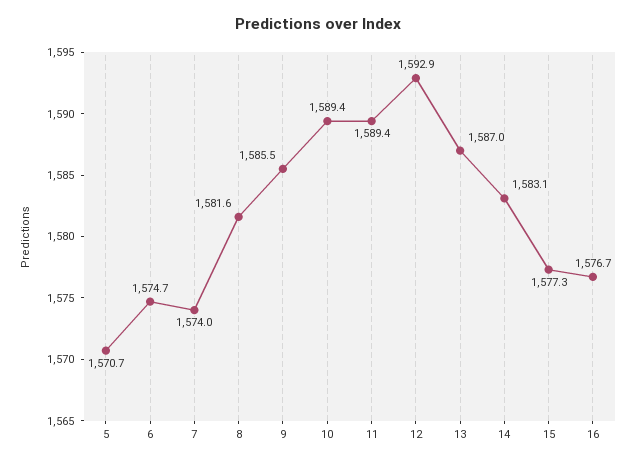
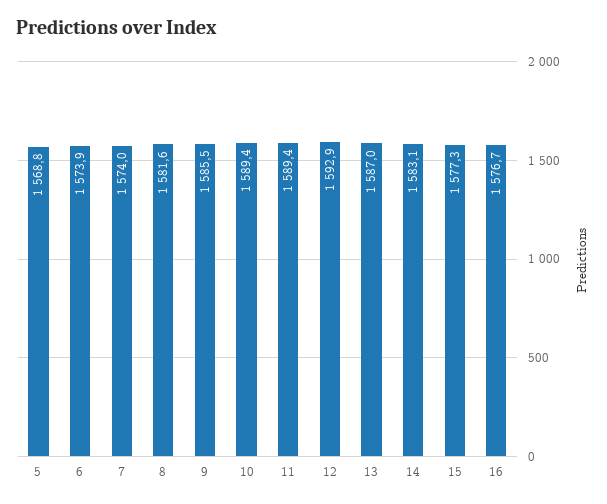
  {
-   "5": 1570.7,
+   "5": 1568.8,
-   "6": 1574.7,
+   "6": 1573.9,
    "7": 1574,
    "8": 1581.6,
    "9": 1585.5,
    "10": 1589.4,
    "11": 1589.4,
    "12": 1592.9,
    "13": 1587,
    "14": 1583.1,
    "15": 1577.3,
    "16": 1576.7
  }

